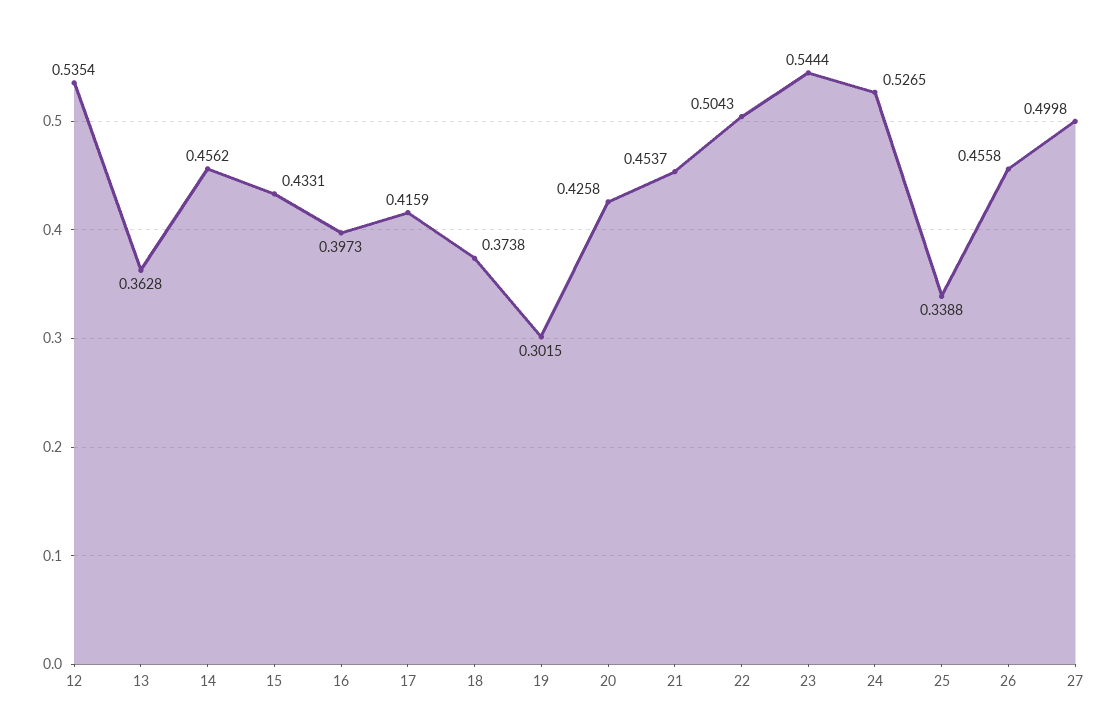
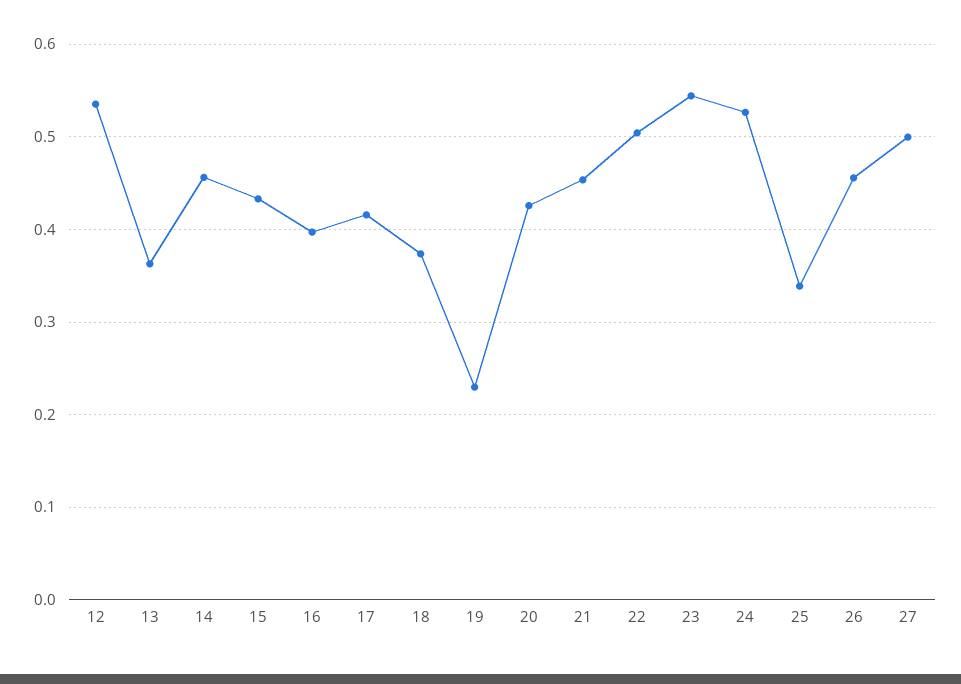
  {
    "12": 0.5354,
    "13": 0.3628,
    "14": 0.4562,
    "15": 0.4331,
    "16": 0.3973,
    "17": 0.4159,
    "18": 0.3738,
-   "19": 0.3015,
+   "19": 0.23,
    "20": 0.4258,
    "21": 0.4537,
    "22": 0.5043,
    "23": 0.5444,
    "24": 0.5265,
    "25": 0.3388,
    "26": 0.4558,
    "27": 0.4998
  }

